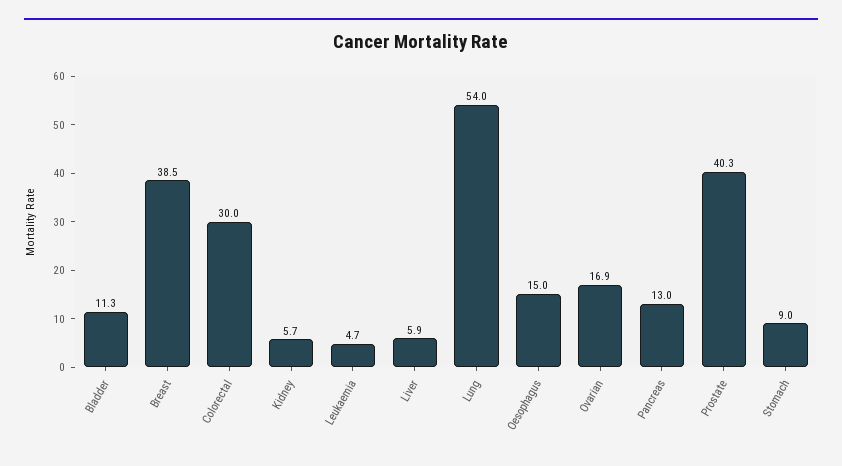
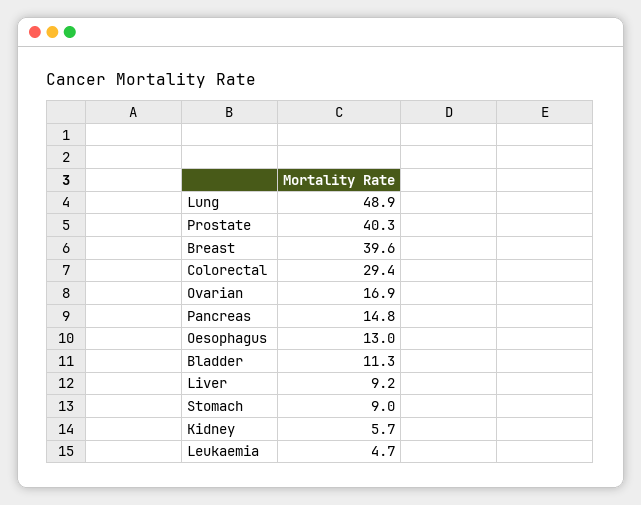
  {
    "Bladder": 11.3,
-   "Breast": 38.5,
+   "Breast": 39.6,
-   "Colorectal": 30,
+   "Colorectal": 29.4,
    "Kidney": 5.7,
    "Leukaemia": 4.7,
-   "Liver": 5.9,
+   "Liver": 9.2,
-   "Lung": 54,
+   "Lung": 48.9,
-   "Oesophagus": 15,
+   "Oesophagus": 13,
    "Ovarian": 16.9,
-   "Pancreas": 13,
+   "Pancreas": 14.8,
    "Prostate": 40.3,
    "Stomach": 9
  }

